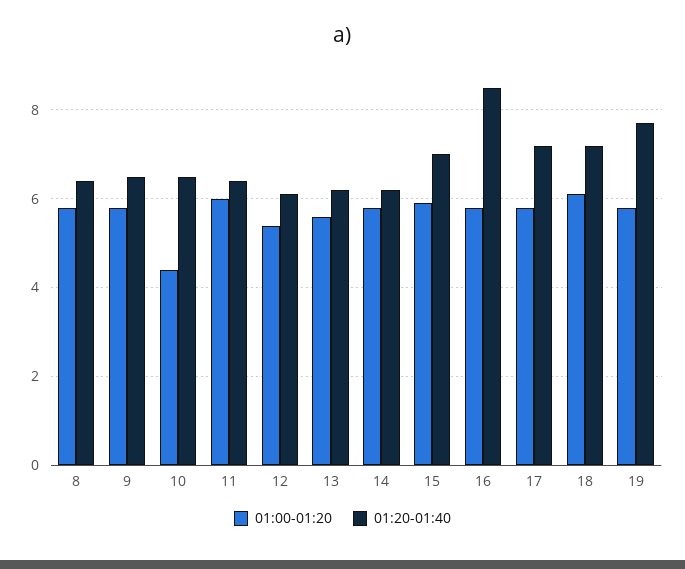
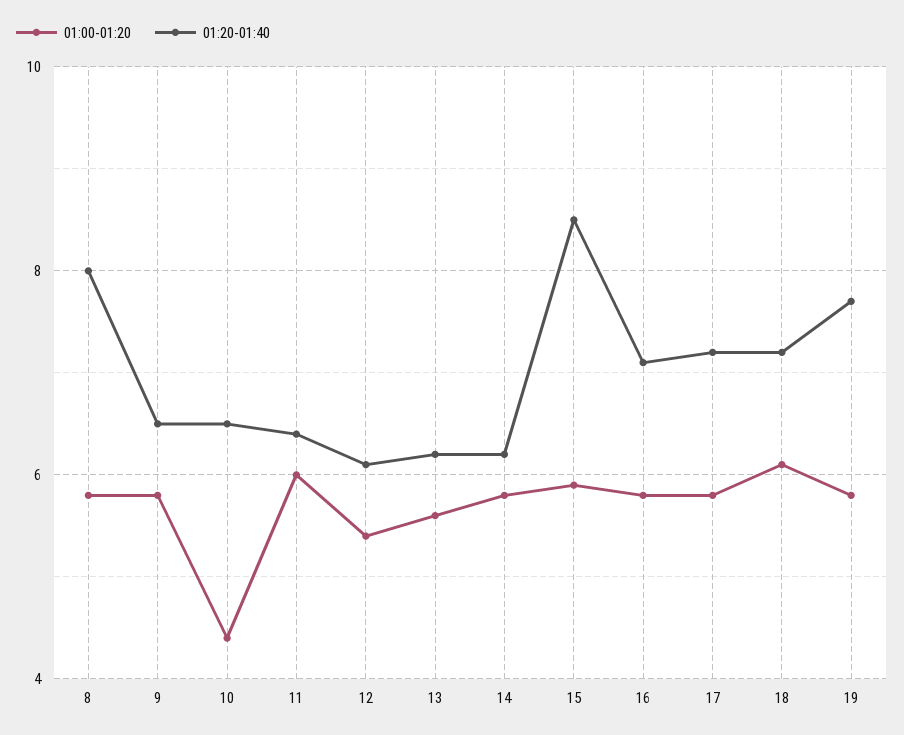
  {
    "01:00-01:20": {
      "8": 6,
      "9": 6,
      "10": 4.5,
      "11": 6,
      "12": 5.5,
      "13": 5.5,
      "14": 6,
      "15": 6,
      "16": 6,
      "17": 6,
      "18": 6,
      "19": 6
    },
    "01:20-01:40": {
-     "8": 6.5,
+     "8": 8,
      "9": 6.5,
      "10": 6.5,
      "11": 6.5,
      "12": 6,
      "13": 6,
      "14": 6,
-     "15": 7,
+     "15": 8.5,
-     "16": 8.5,
+     "16": 7,
      "17": 7,
      "18": 7,
      "19": 7.5
    }
  }

